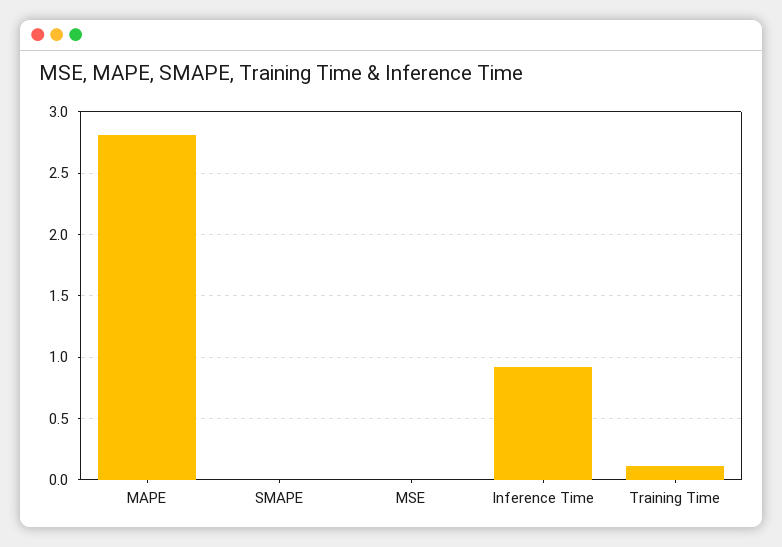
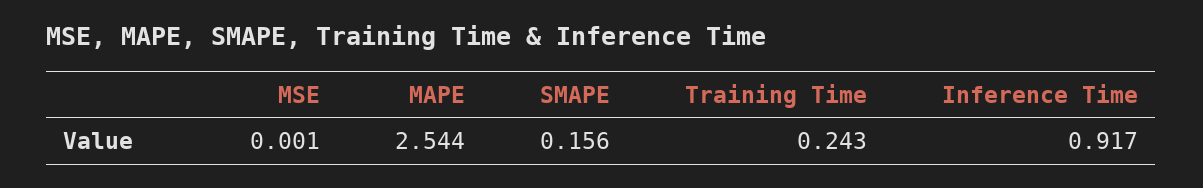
  {
-   "MAPE": 2.8,
+   "MAPE": 2.544,
-   "SMAPE": 0,
+   "SMAPE": 0.156,
    "MSE": 0.001,
    "Inference Time": 0.917,
-   "Training Time": 0.1
+   "Training Time": 0.243
  }

